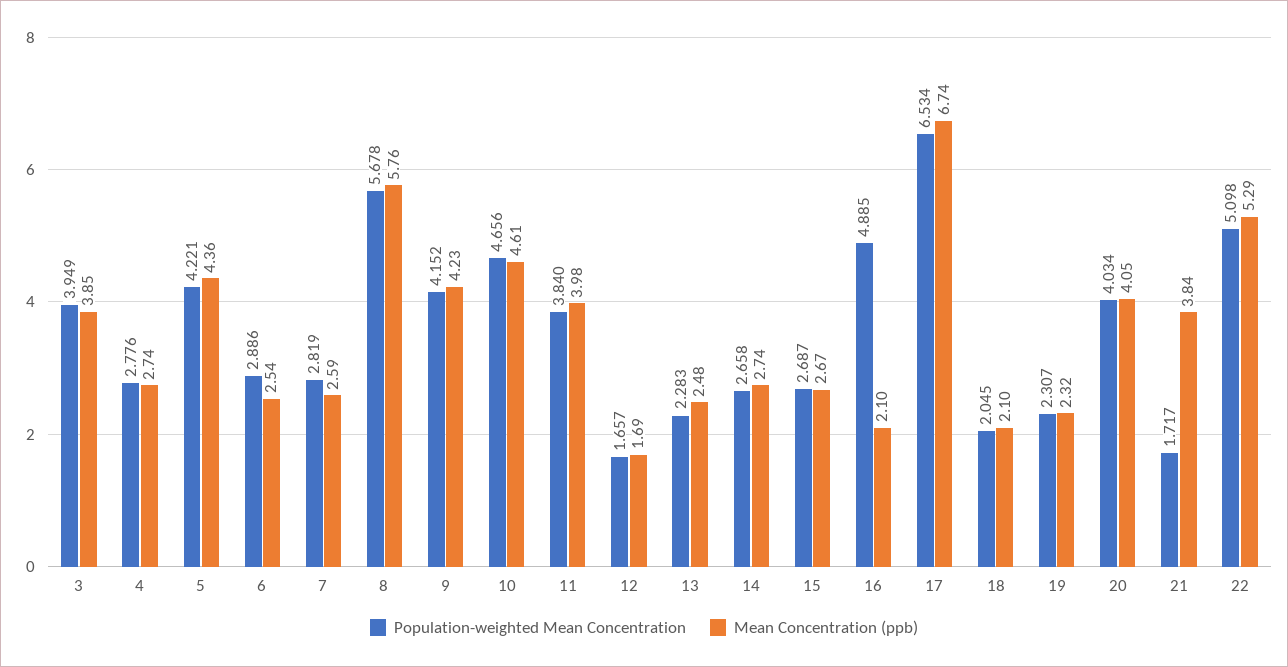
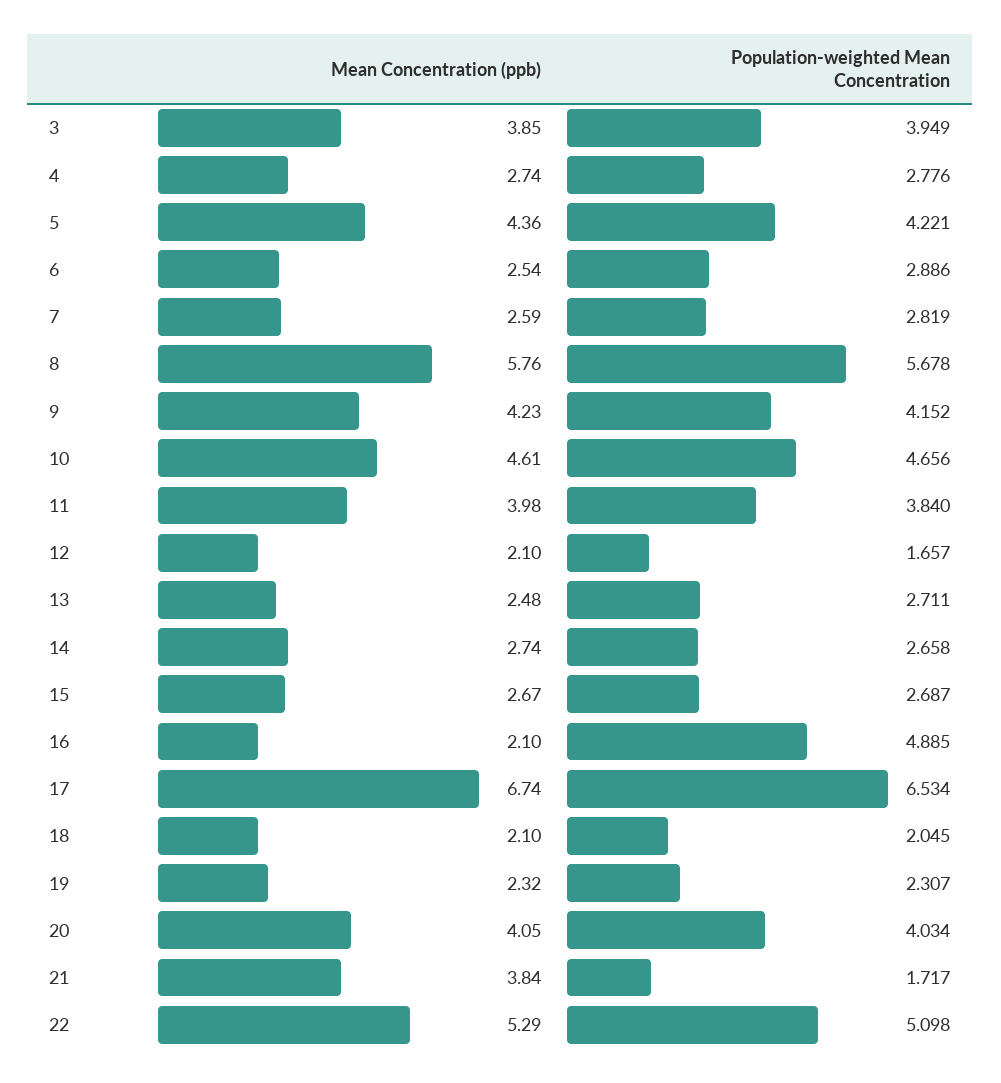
  {
    "Population-weighted Mean Concentration": {
      "3": 3.949,
      "4": 2.776,
      "5": 4.221,
      "6": 2.886,
      "7": 2.819,
      "8": 5.678,
      "9": 4.152,
      "10": 4.656,
      "11": 3.84,
      "12": 1.657,
-     "13": 2.283,
+     "13": 2.711,
      "14": 2.658,
      "15": 2.687,
      "16": 4.885,
      "17": 6.534,
      "18": 2.045,
      "19": 2.307,
      "20": 4.034,
      "21": 1.717,
      "22": 5.098
    },
    "Mean Concentration (ppb)": {
      "3": 3.85,
      "4": 2.74,
      "5": 4.36,
      "6": 2.54,
      "7": 2.59,
      "8": 5.76,
      "9": 4.23,
      "10": 4.61,
      "11": 3.98,
-     "12": 1.69,
+     "12": 2.1,
      "13": 2.48,
      "14": 2.74,
      "15": 2.67,
      "16": 2.1,
      "17": 6.74,
      "18": 2.1,
      "19": 2.32,
      "20": 4.05,
      "21": 3.84,
      "22": 5.29
    }
  }

